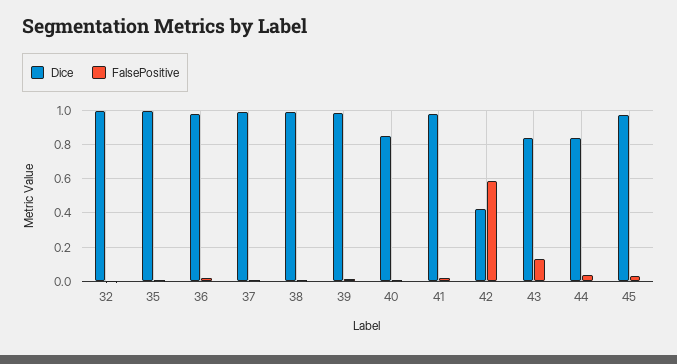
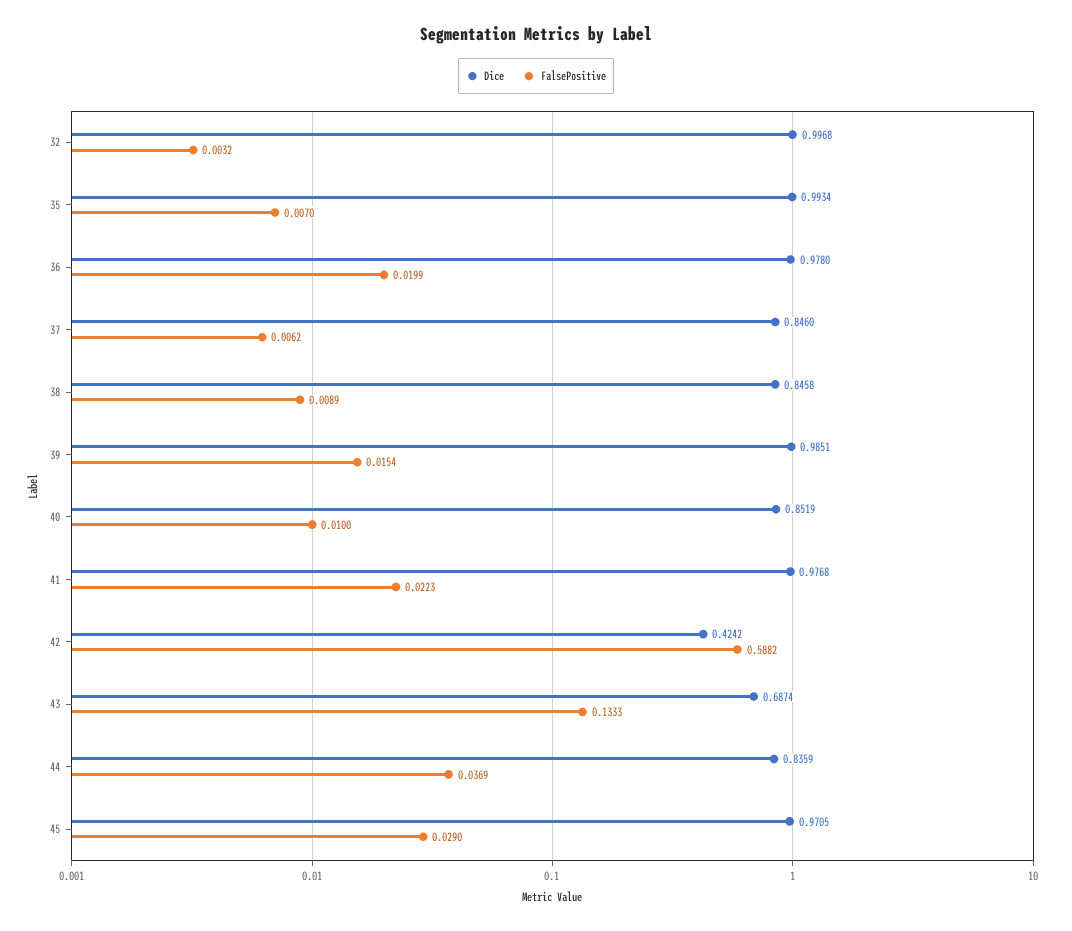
  {
    "Dice": {
      "32": 0.9968,
      "35": 0.9934,
      "36": 0.978,
-     "37": 1,
+     "37": 0.846,
-     "38": 1,
+     "38": 0.8458,
      "39": 0.9851,
      "40": 0.8519,
      "41": 0.9768,
      "42": 0.4242,
-     "43": 0.85,
+     "43": 0.6874,
      "44": 0.8359,
      "45": 0.9705
    },
    "FalsePositive": {
      "32": 0.0032,
      "35": 0.007,
      "36": 0.0199,
      "37": 0.0062,
      "38": 0.0089,
      "39": 0.0154,
      "40": 0.01,
      "41": 0.0223,
      "42": 0.5882,
      "43": 0.1333,
      "44": 0.0369,
      "45": 0.029
    }
  }

